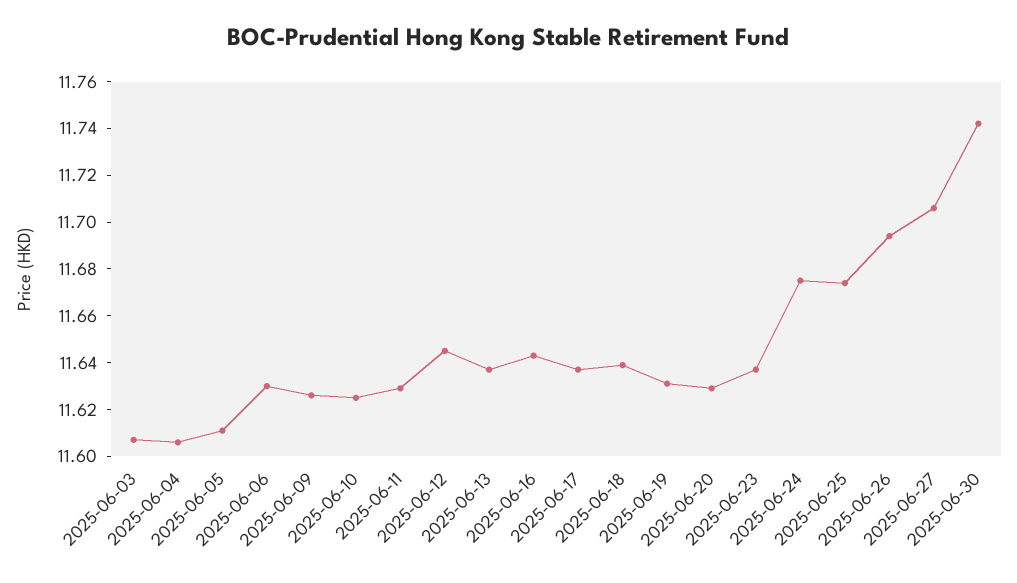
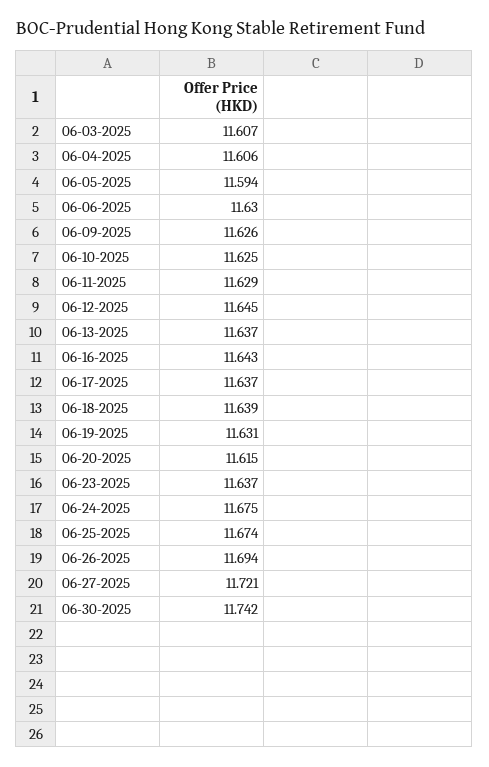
  {
    "2025-06-03": 11.607,
    "2025-06-04": 11.606,
-   "2025-06-05": 11.61,
+   "2025-06-05": 11.594,
    "2025-06-06": 11.63,
    "2025-06-09": 11.626,
    "2025-06-10": 11.625,
    "2025-06-11": 11.629,
    "2025-06-12": 11.645,
    "2025-06-13": 11.637,
    "2025-06-16": 11.643,
    "2025-06-17": 11.637,
    "2025-06-18": 11.639,
    "2025-06-19": 11.631,
-   "2025-06-20": 11.63,
+   "2025-06-20": 11.615,
    "2025-06-23": 11.637,
    "2025-06-24": 11.675,
    "2025-06-25": 11.674,
    "2025-06-26": 11.694,
-   "2025-06-27": 11.705,
+   "2025-06-27": 11.721,
    "2025-06-30": 11.742
  }

